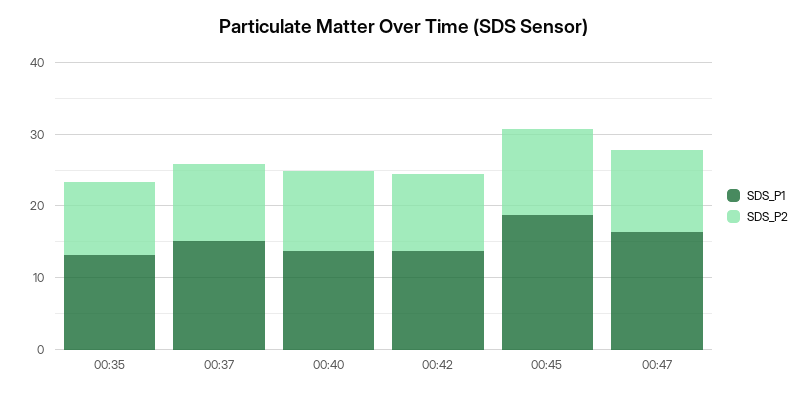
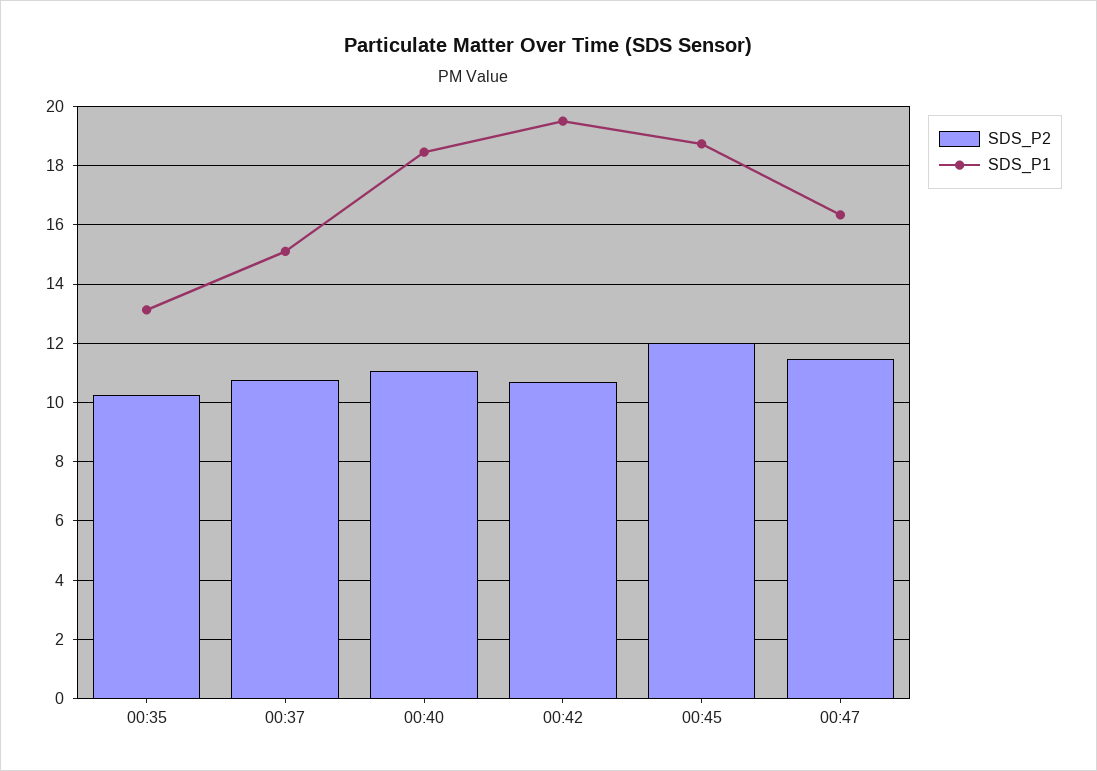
  {
    "SDS_P1": {
      "00:35": 13.25,
      "00:37": 15,
-     "00:40": 14,
+     "00:40": 18.5,
-     "00:42": 14,
+     "00:42": 19.5,
      "00:45": 18.75,
      "00:47": 16.25
    },
    "SDS_P2": {
      "00:35": 10.25,
      "00:37": 10.75,
      "00:40": 11,
      "00:42": 10.75,
      "00:45": 12,
      "00:47": 11.5
    }
  }

